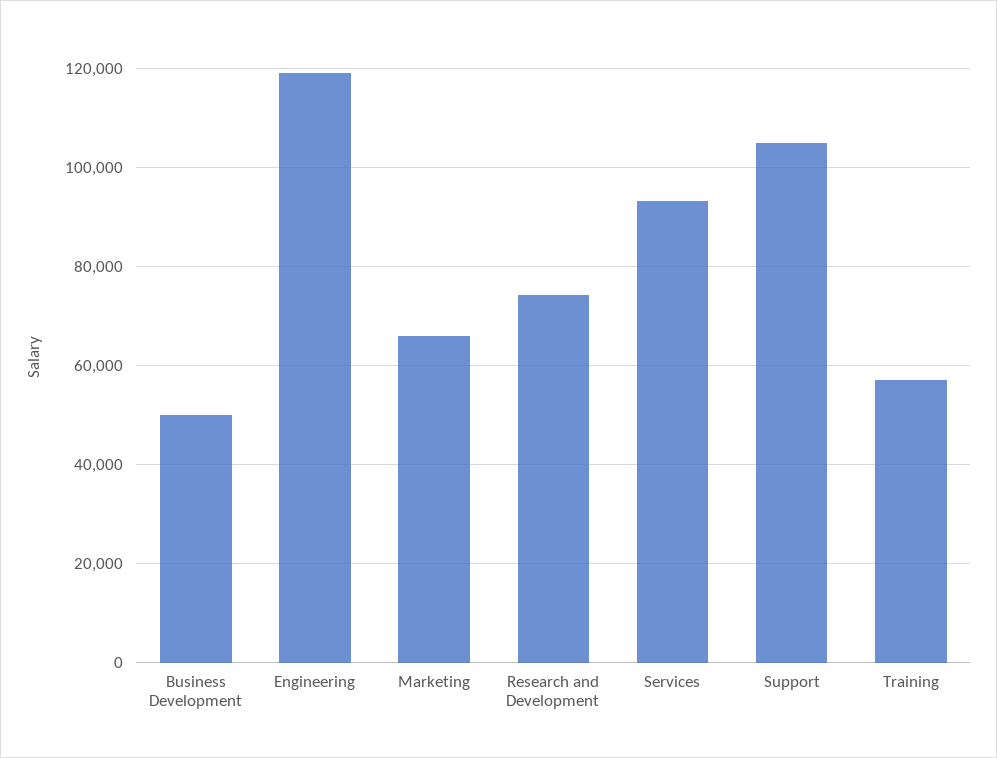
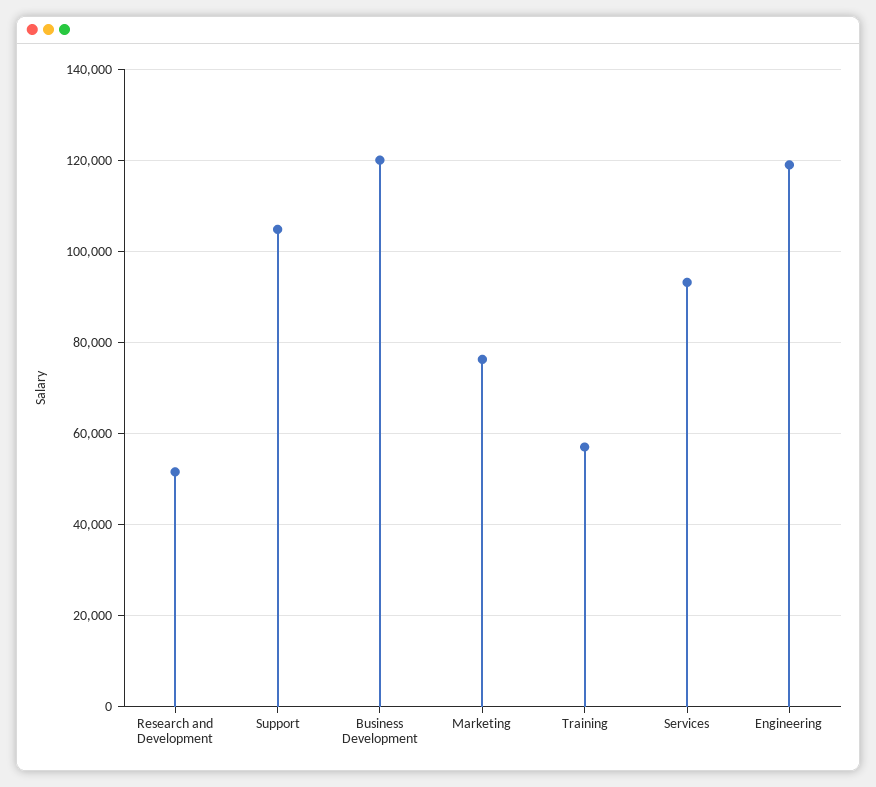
  {
-   "Business Development": 50000,
+   "Business Development": 120000,
    "Engineering": 118000,
-   "Marketing": 66000,
+   "Marketing": 76000,
-   "Research and Development": 74000,
+   "Research and Development": 52000,
    "Services": 94000,
    "Support": 104000,
    "Training": 58000
  }

